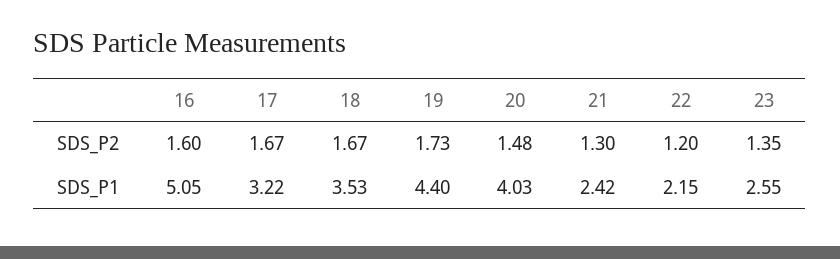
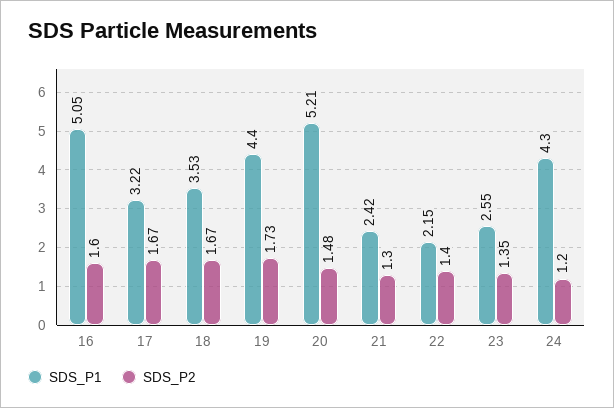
  {
    "SDS_P2": {
      "16": 1.6,
      "17": 1.67,
      "18": 1.67,
      "19": 1.73,
      "20": 1.48,
      "21": 1.3,
-     "22": 1.2,
+     "22": 1.4,
-     "23": 1.35
+     "23": 1.35,
+     "24": 1.2
    },
    "SDS_P1": {
      "16": 5.05,
      "17": 3.22,
      "18": 3.53,
      "19": 4.4,
-     "20": 4.03,
+     "20": 5.21,
      "21": 2.42,
      "22": 2.15,
-     "23": 2.55
+     "23": 2.55,
+     "24": 4.3
    }
  }

